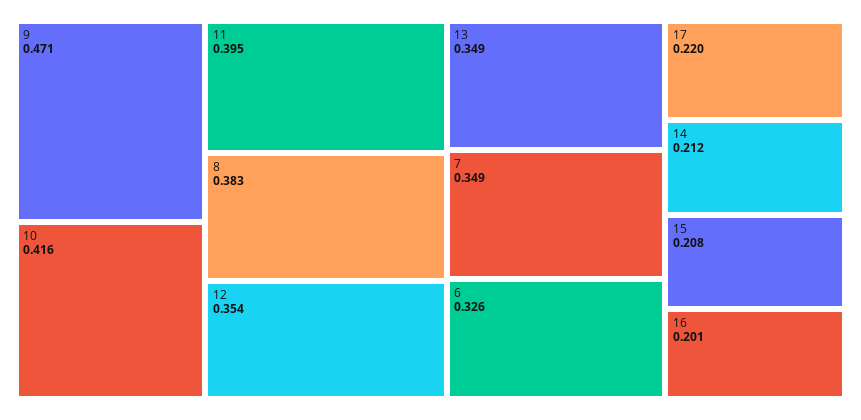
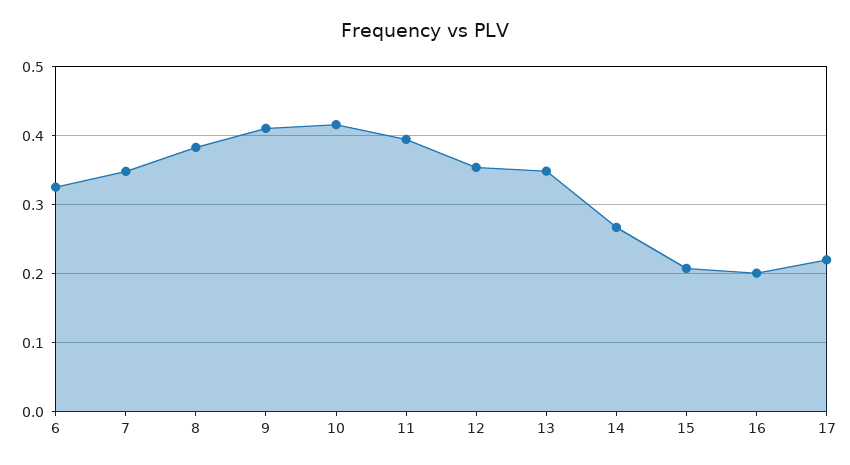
  {
-   "9": 0.471,
+   "9": 0.41,
    "10": 0.416,
    "11": 0.395,
    "8": 0.383,
    "12": 0.354,
    "13": 0.349,
    "7": 0.349,
    "6": 0.326,
    "17": 0.22,
-   "14": 0.212,
+   "14": 0.27,
    "15": 0.208,
    "16": 0.201
  }

